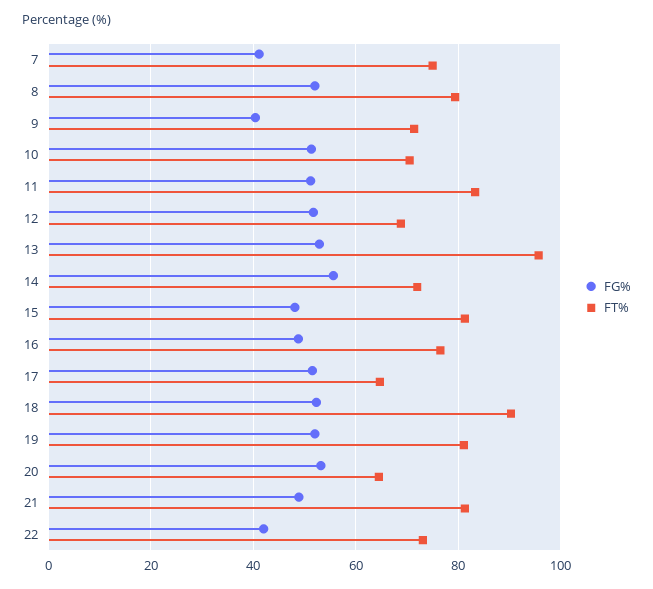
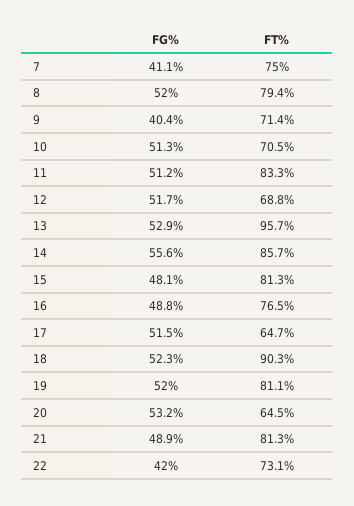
  {
    "FG%": {
      "7": 41.1,
      "8": 52,
      "9": 40.4,
      "10": 51.3,
      "11": 51.2,
      "12": 51.7,
      "13": 52.9,
      "14": 55.6,
      "15": 48.1,
      "16": 48.8,
      "17": 51.5,
      "18": 52.3,
      "19": 52,
      "20": 53.2,
      "21": 48.9,
      "22": 42
    },
    "FT%": {
      "7": 75,
      "8": 79.4,
      "9": 71.4,
      "10": 70.5,
      "11": 83.3,
      "12": 68.8,
      "13": 95.7,
-     "14": 72,
+     "14": 85.7,
      "15": 81.3,
      "16": 76.5,
      "17": 64.7,
      "18": 90.3,
      "19": 81.1,
      "20": 64.5,
      "21": 81.3,
      "22": 73.1
    }
  }

